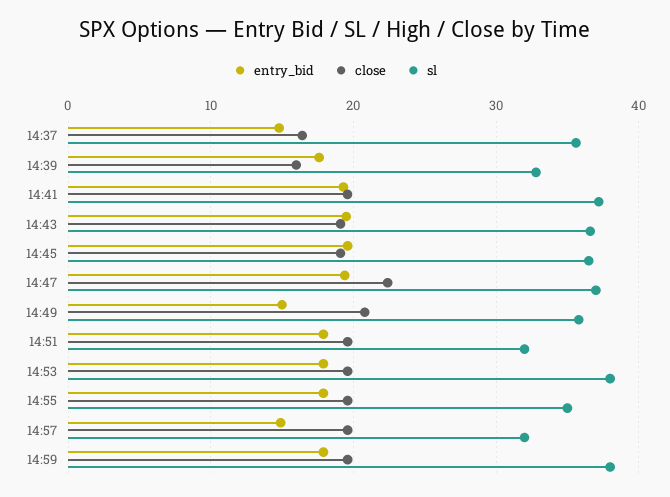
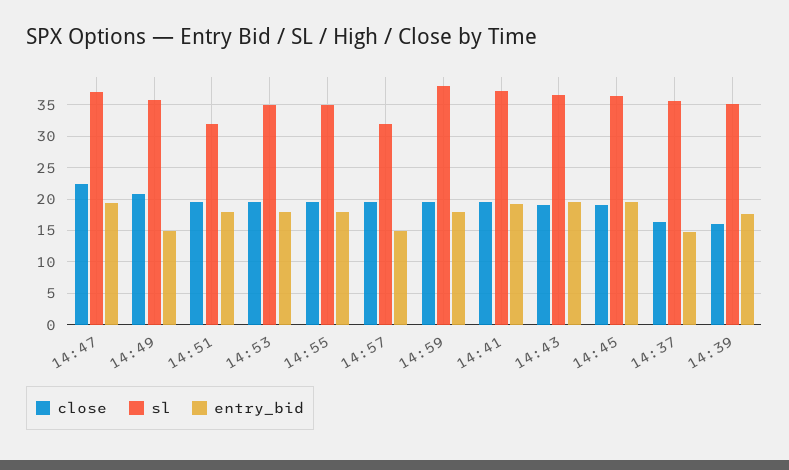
  {
    "entry_bid": {
      "14:37": 15,
      "14:39": 18,
      "14:41": 19,
      "14:43": 20,
      "14:45": 20,
      "14:47": 19,
      "14:49": 15,
      "14:51": 18,
      "14:53": 18,
      "14:55": 18,
      "14:57": 15,
      "14:59": 18
    },
    "close": {
      "14:37": 16,
      "14:39": 16,
      "14:41": 20,
      "14:43": 19,
      "14:45": 19,
      "14:47": 22,
      "14:49": 21,
      "14:51": 20,
      "14:53": 20,
      "14:55": 20,
      "14:57": 20,
      "14:59": 20
    },
    "sl": {
      "14:37": 36,
-     "14:39": 33,
+     "14:39": 35,
      "14:41": 37,
      "14:43": 37,
      "14:45": 37,
      "14:47": 37,
      "14:49": 36,
      "14:51": 32,
-     "14:53": 38,
+     "14:53": 35,
      "14:55": 35,
      "14:57": 32,
      "14:59": 38
    }
  }

